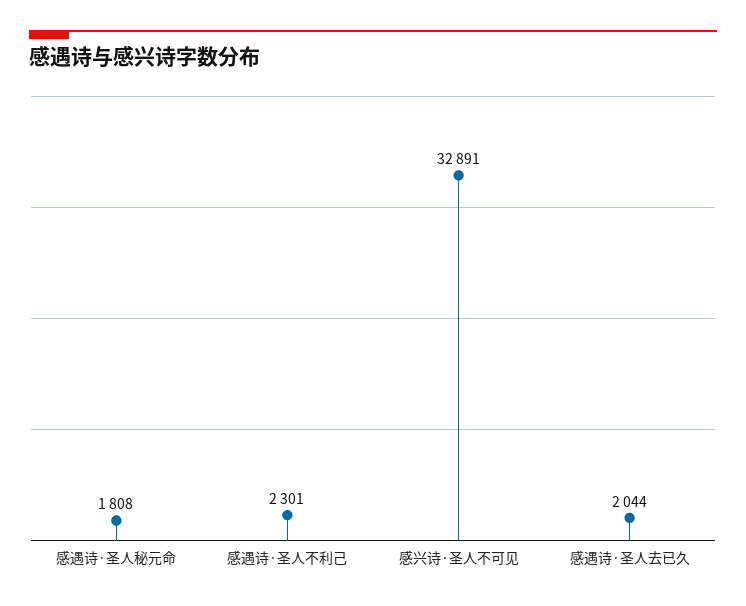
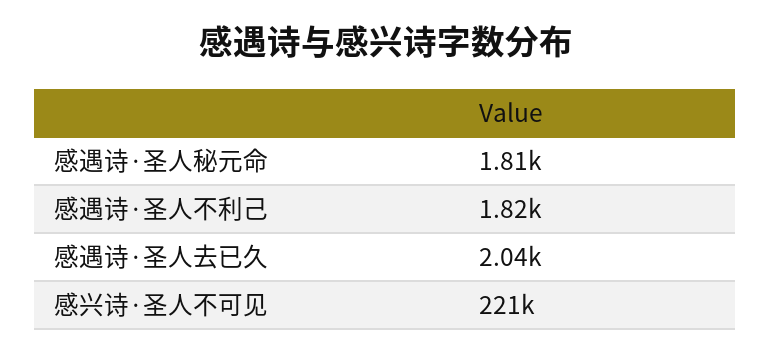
  {
    "感遇诗·圣人秘元命": 1808,
-   "感遇诗·圣人不利己": 2301,
+   "感遇诗·圣人不利己": 1820,
-   "感兴诗·圣人不可见": 32891,
+   "感兴诗·圣人不可见": 221000,
    "感遇诗·圣人去已久": 2044
  }

